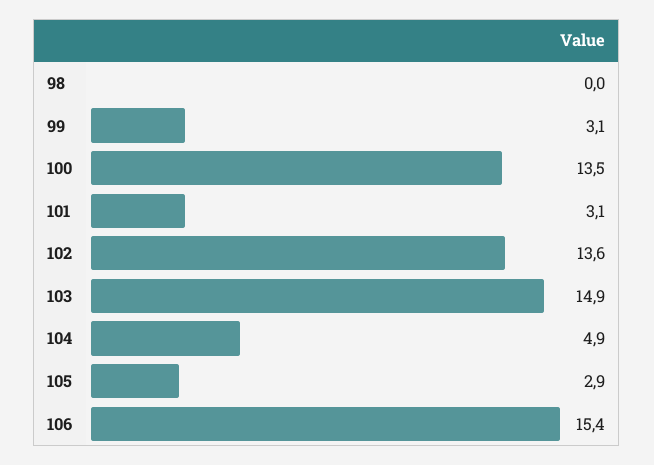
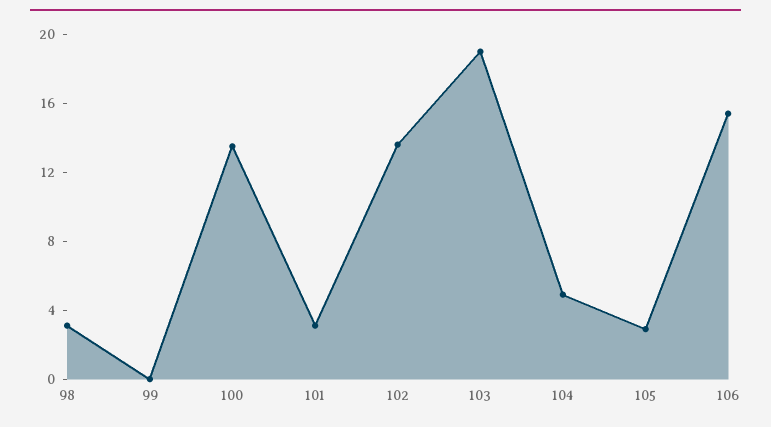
  {
-   "98": 0,
+   "98": 3,
-   "99": 3.1,
+   "99": 0,
    "100": 13.5,
    "101": 3.1,
    "102": 13.6,
-   "103": 14.9,
+   "103": 19,
    "104": 4.9,
    "105": 2.9,
    "106": 15.4
  }

